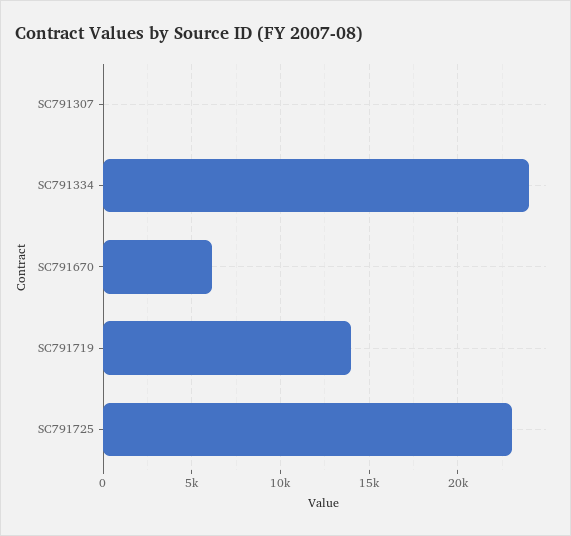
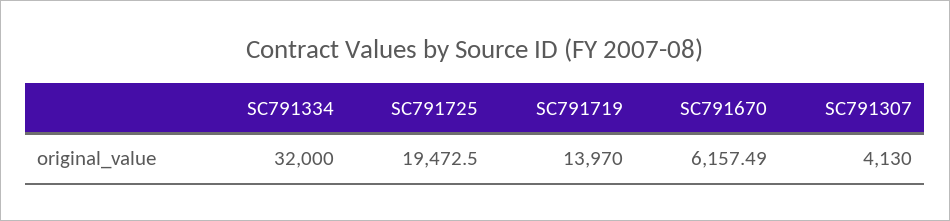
  {
-   "SC791307": 0,
+   "SC791307": 4130,
-   "SC791334": 24000,
+   "SC791334": 32000,
    "SC791670": 6157.49,
    "SC791719": 13970,
-   "SC791725": 23000
+   "SC791725": 19472.5
  }

